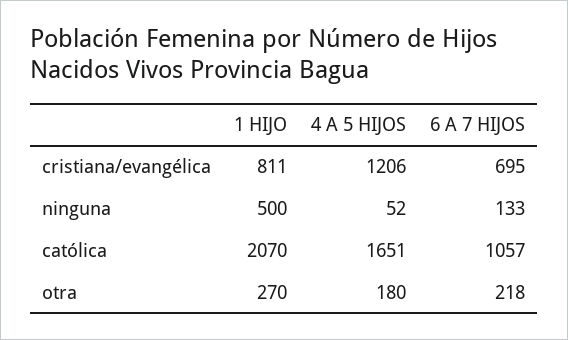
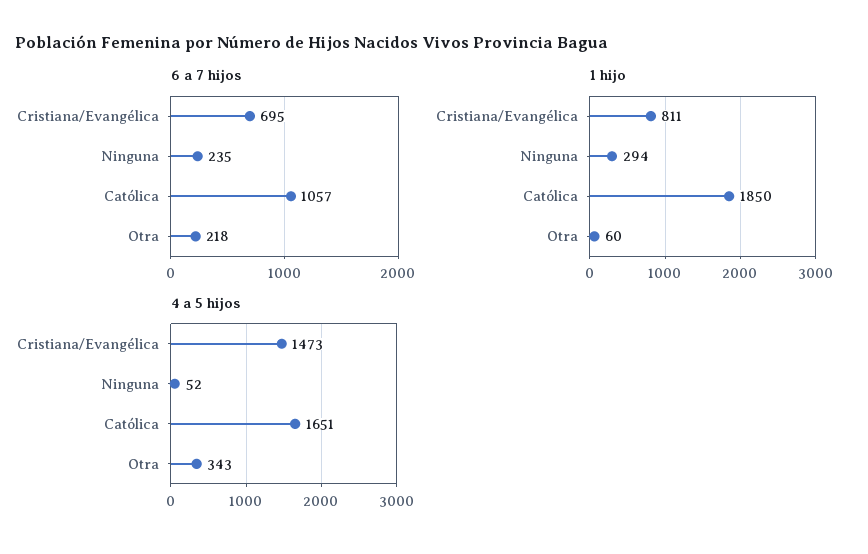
  {
    "1 HIJO": {
      "cristiana/evangélica": 811,
-     "ninguna": 500,
+     "ninguna": 294,
-     "católica": 2070,
+     "católica": 1850,
-     "otra": 270
+     "otra": 60
    },
    "4 A 5 HIJOS": {
-     "cristiana/evangélica": 1206,
+     "cristiana/evangélica": 1473,
      "ninguna": 52,
      "católica": 1651,
-     "otra": 180
+     "otra": 343
    },
    "6 A 7 HIJOS": {
      "cristiana/evangélica": 695,
-     "ninguna": 133,
+     "ninguna": 235,
      "católica": 1057,
      "otra": 218
    }
  }

